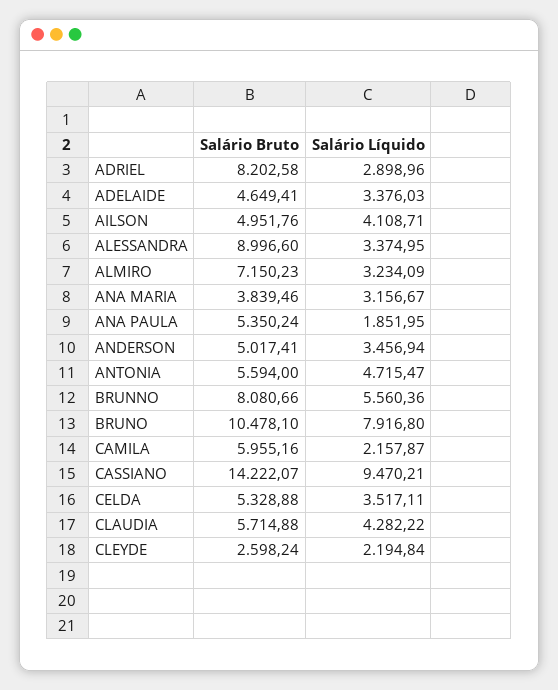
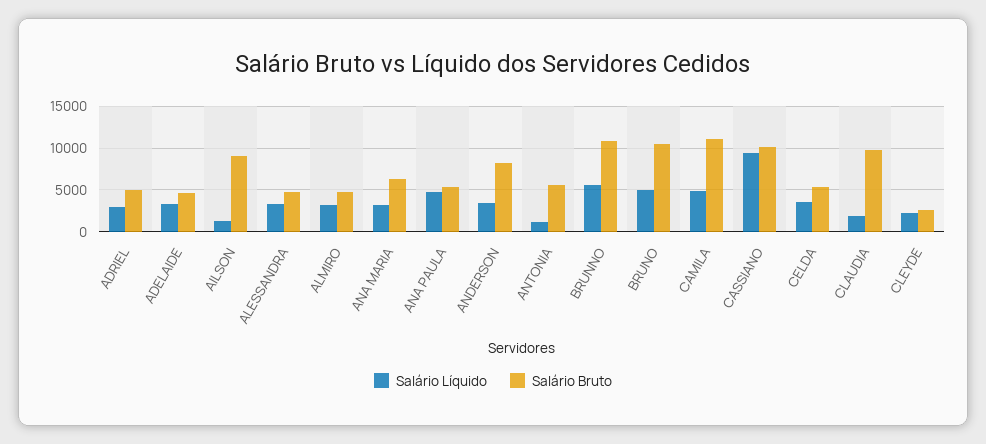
  {
    "Salário Bruto": {
-     "ADRIEL": 8202.58,
+     "ADRIEL": 5000,
      "ADELAIDE": 4649.41,
-     "AILSON": 4951.76,
+     "AILSON": 9000,
-     "ALESSANDRA": 8996.6,
+     "ALESSANDRA": 5000,
-     "ALMIRO": 7150.23,
+     "ALMIRO": 5000,
-     "ANA MARIA": 3839.46,
+     "ANA MARIA": 6000,
      "ANA PAULA": 5350.24,
-     "ANDERSON": 5017.41,
+     "ANDERSON": 8000,
      "ANTONIA": 5594,
-     "BRUNNO": 8080.66,
+     "BRUNNO": 11000,
      "BRUNO": 10478.1,
-     "CAMILA": 5955.16,
+     "CAMILA": 11000,
-     "CASSIANO": 14222.07,
+     "CASSIANO": 10000,
      "CELDA": 5328.88,
-     "CLAUDIA": 5714.88,
+     "CLAUDIA": 10000,
      "CLEYDE": 2598.24
    },
    "Salário Líquido": {
      "ADRIEL": 2898.96,
      "ADELAIDE": 3376.03,
-     "AILSON": 4108.71,
+     "AILSON": 1000,
      "ALESSANDRA": 3374.95,
      "ALMIRO": 3234.09,
      "ANA MARIA": 3156.67,
-     "ANA PAULA": 1851.95,
+     "ANA PAULA": 5000,
      "ANDERSON": 3456.94,
-     "ANTONIA": 4715.47,
+     "ANTONIA": 1000,
      "BRUNNO": 5560.36,
-     "BRUNO": 7916.8,
+     "BRUNO": 5000,
-     "CAMILA": 2157.87,
+     "CAMILA": 5000,
      "CASSIANO": 9470.21,
      "CELDA": 3517.11,
-     "CLAUDIA": 4282.22,
+     "CLAUDIA": 2000,
      "CLEYDE": 2194.84
    }
  }

